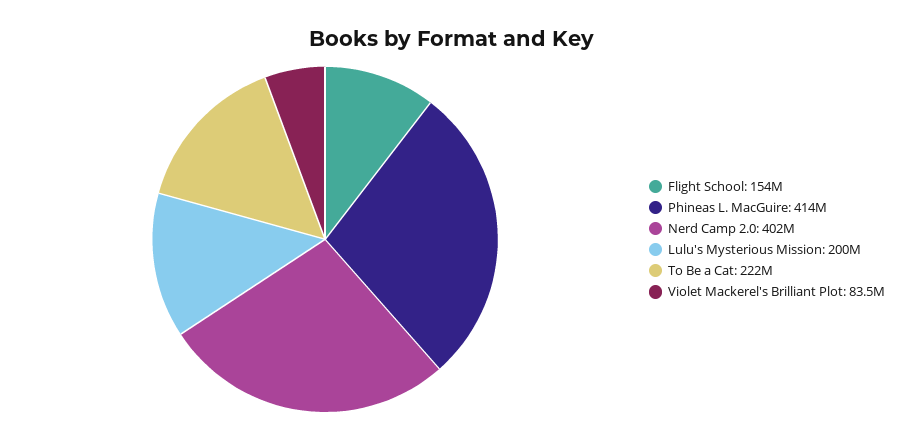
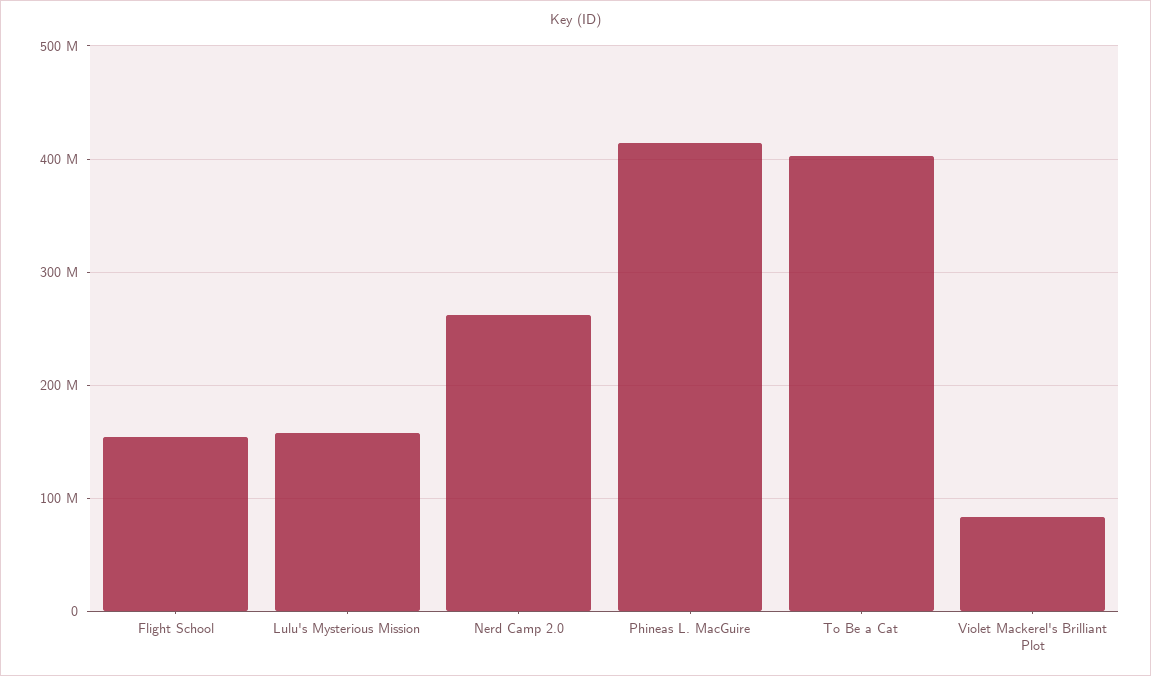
  {
    "Flight School": 154000000,
    "Phineas L. MacGuire": 414000000,
-   "Nerd Camp 2.0": 402000000,
+   "Nerd Camp 2.0": 260000000,
-   "Lulu's Mysterious Mission": 200000000,
+   "Lulu's Mysterious Mission": 160000000,
-   "To Be a Cat": 222000000,
+   "To Be a Cat": 400000000,
    "Violet Mackerel's Brilliant Plot": 83500000
  }

